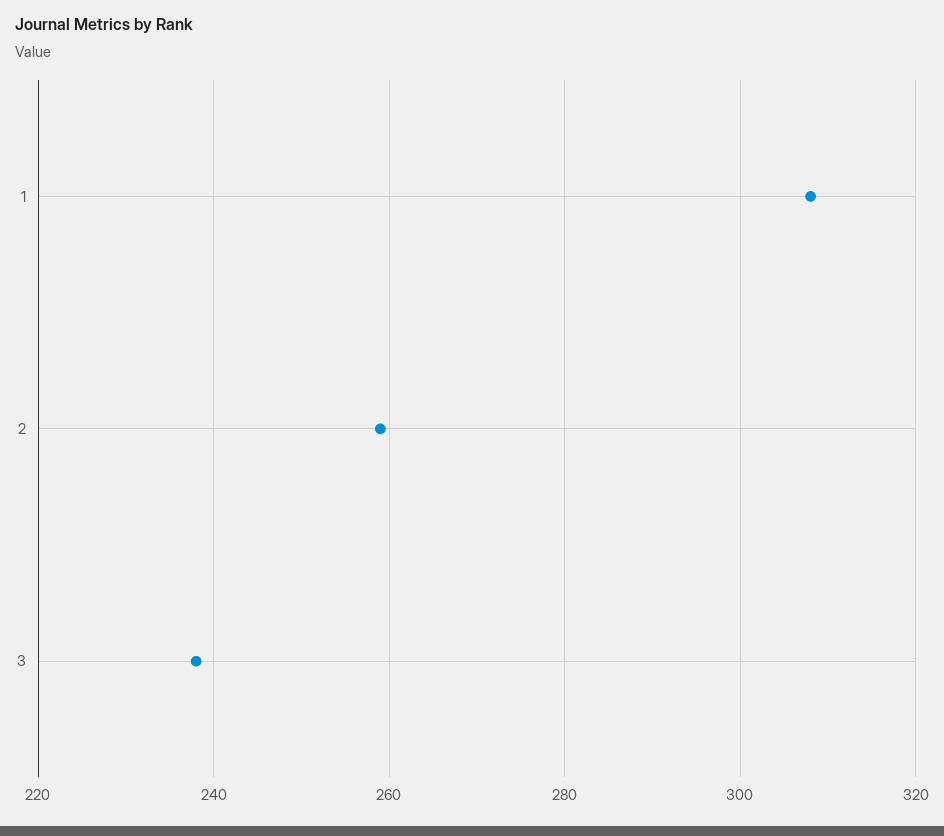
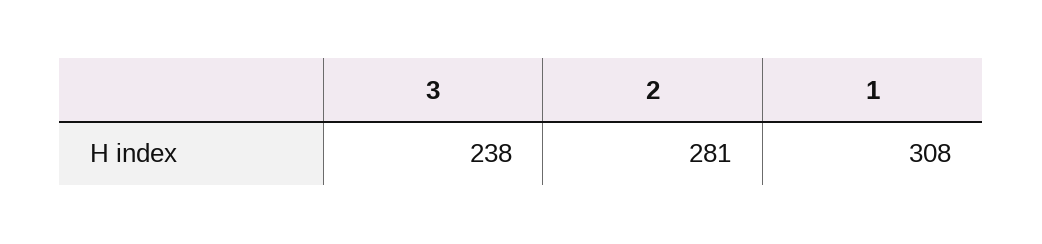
  {
    "1": 308,
-   "2": 260,
+   "2": 281,
    "3": 238
  }

